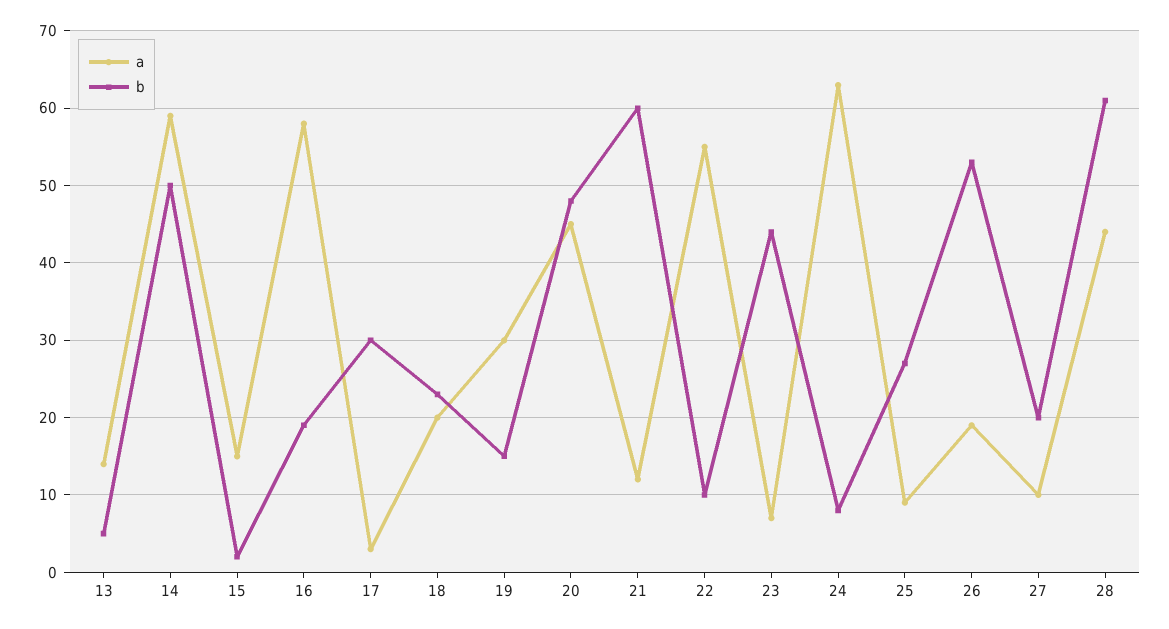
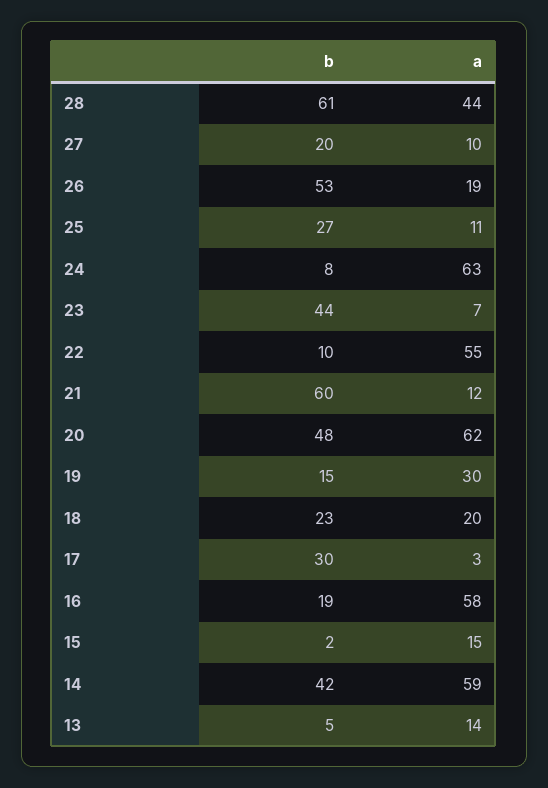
  {
    "a": {
      "13": 14,
      "14": 59,
      "15": 15,
      "16": 58,
      "17": 3,
      "18": 20,
      "19": 30,
-     "20": 45,
+     "20": 62,
      "21": 12,
      "22": 55,
      "23": 7,
      "24": 63,
-     "25": 9,
+     "25": 11,
      "26": 19,
      "27": 10,
      "28": 44
    },
    "b": {
      "13": 5,
-     "14": 50,
+     "14": 42,
      "15": 2,
      "16": 19,
      "17": 30,
      "18": 23,
      "19": 15,
      "20": 48,
      "21": 60,
      "22": 10,
      "23": 44,
      "24": 8,
      "25": 27,
      "26": 53,
      "27": 20,
      "28": 61
    }
  }

